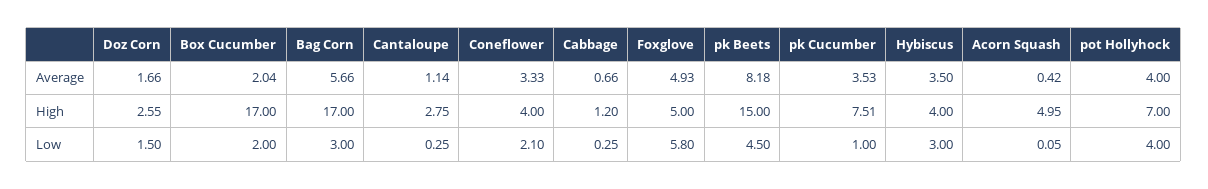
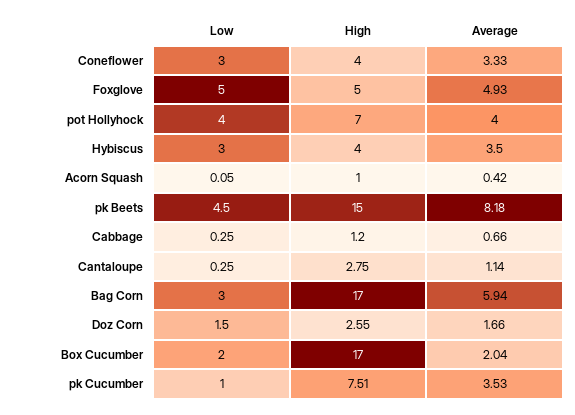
  {
    "Doz Corn": {
      "Average": 1.66,
      "High": 2.55,
      "Low": 1.5
    },
    "Box Cucumber": {
      "Average": 2.04,
      "High": 17,
      "Low": 2
    },
    "Bag Corn": {
-     "Average": 5.66,
+     "Average": 5.94,
      "High": 17,
      "Low": 3
    },
    "Cantaloupe": {
      "Average": 1.14,
      "High": 2.75,
      "Low": 0.25
    },
    "Coneflower": {
      "Average": 3.33,
      "High": 4,
-     "Low": 2.1
+     "Low": 3
    },
    "Cabbage": {
      "Average": 0.66,
      "High": 1.2,
      "Low": 0.25
    },
    "Foxglove": {
      "Average": 4.93,
      "High": 5,
-     "Low": 5.8
+     "Low": 5
    },
    "pk Beets": {
      "Average": 8.18,
      "High": 15,
      "Low": 4.5
    },
    "pk Cucumber": {
      "Average": 3.53,
      "High": 7.51,
      "Low": 1
    },
    "Hybiscus": {
      "Average": 3.5,
      "High": 4,
      "Low": 3
    },
    "Acorn Squash": {
      "Average": 0.42,
-     "High": 4.95,
+     "High": 1,
      "Low": 0.05
    },
    "pot Hollyhock": {
      "Average": 4,
      "High": 7,
      "Low": 4
    }
  }

